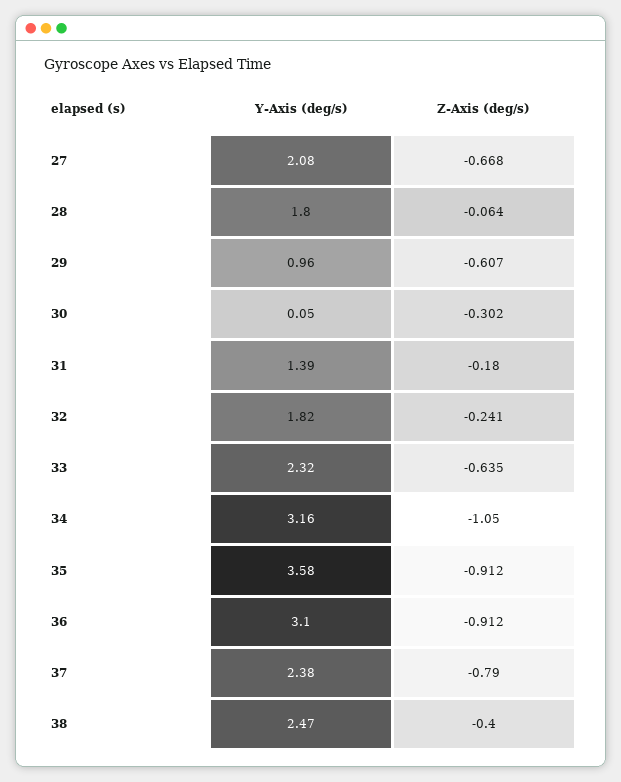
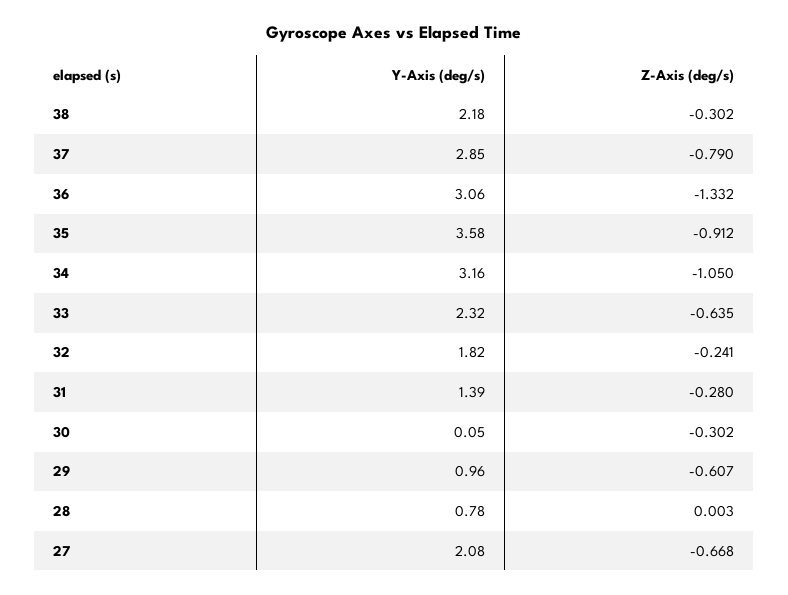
  {
    "Y-Axis (deg/s)": {
      "27": 2.08,
-     "28": 1.8,
+     "28": 0.78,
      "29": 0.96,
      "30": 0.05,
      "31": 1.39,
      "32": 1.82,
      "33": 2.32,
      "34": 3.16,
      "35": 3.58,
-     "36": 3.1,
+     "36": 3.06,
-     "37": 2.38,
+     "37": 2.85,
-     "38": 2.47
+     "38": 2.18
    },
    "Z-Axis (deg/s)": {
      "27": -0.668,
-     "28": -0.064,
+     "28": 0.003,
      "29": -0.607,
      "30": -0.302,
-     "31": -0.18,
+     "31": -0.28,
      "32": -0.241,
      "33": -0.635,
      "34": -1.05,
      "35": -0.912,
-     "36": -0.912,
+     "36": -1.332,
      "37": -0.79,
-     "38": -0.4
+     "38": -0.302
    }
  }

